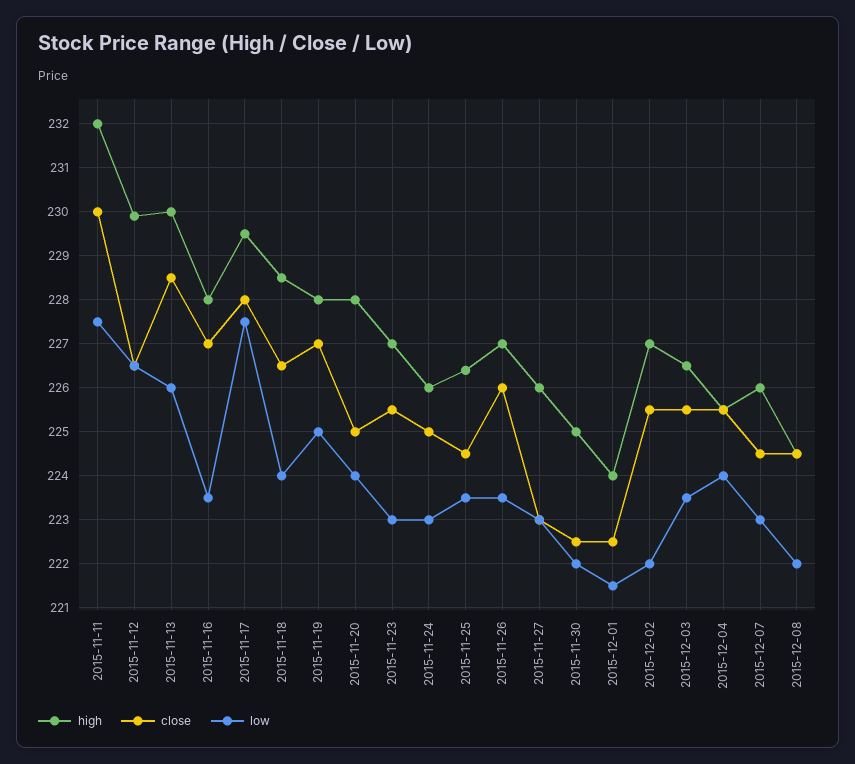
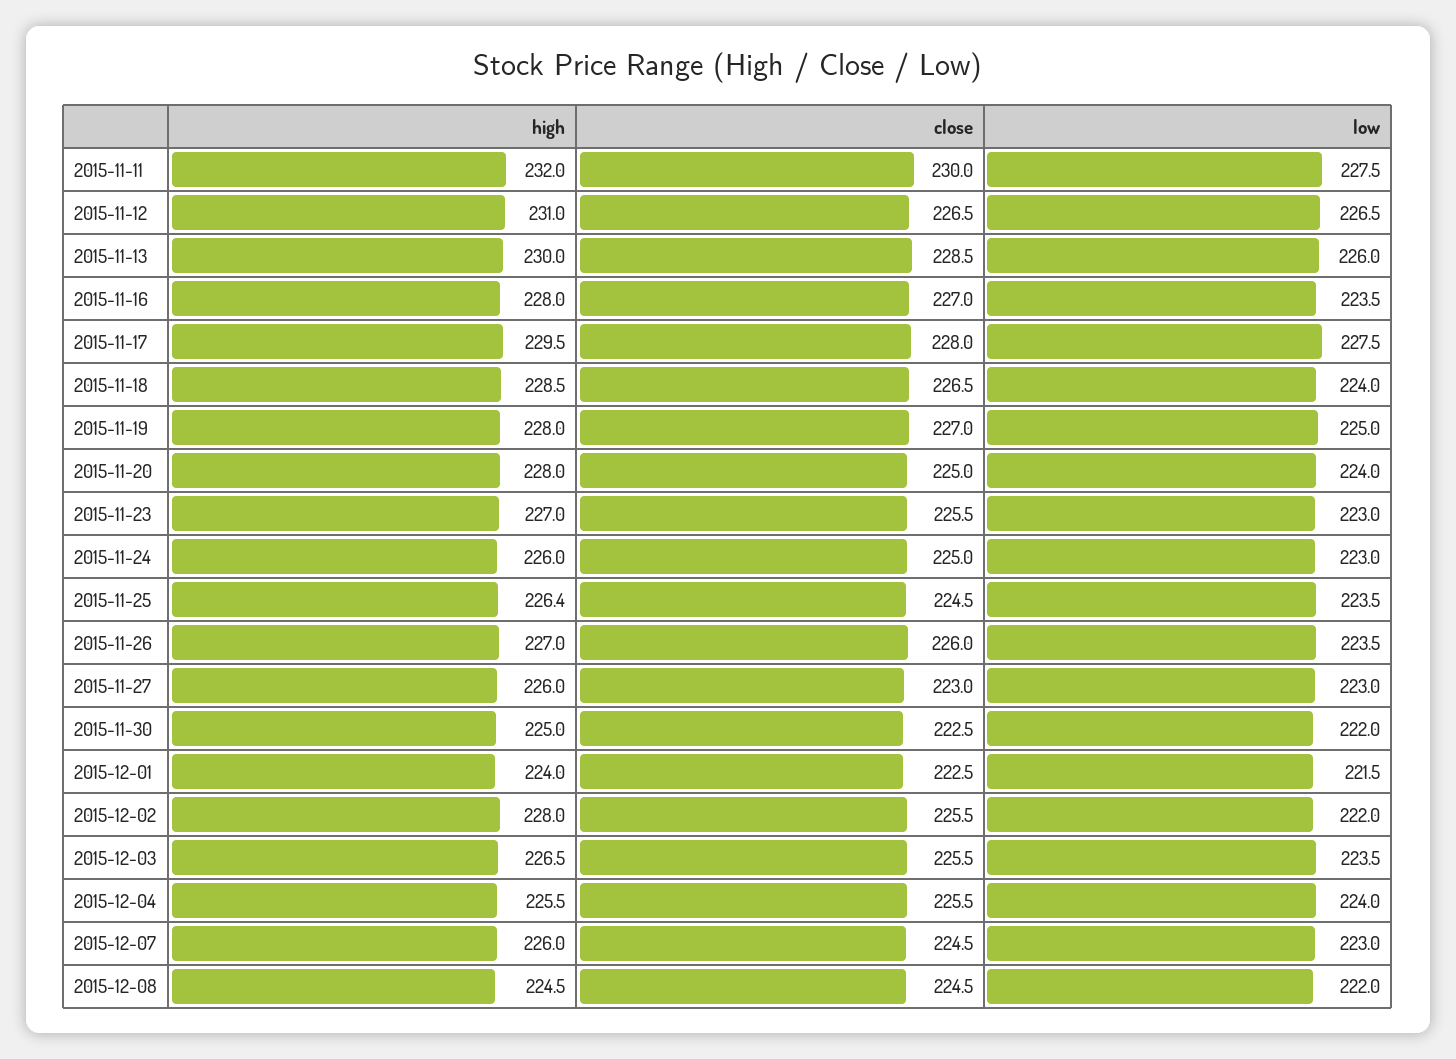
  {
    "high": {
      "2015-11-11": 232,
-     "2015-11-12": 230,
+     "2015-11-12": 231,
      "2015-11-13": 230,
      "2015-11-16": 228,
      "2015-11-17": 229.5,
      "2015-11-18": 228.5,
      "2015-11-19": 228,
      "2015-11-20": 228,
      "2015-11-23": 227,
      "2015-11-24": 226,
      "2015-11-25": 226.4,
      "2015-11-26": 227,
      "2015-11-27": 226,
      "2015-11-30": 225,
      "2015-12-01": 224,
-     "2015-12-02": 227,
+     "2015-12-02": 228,
      "2015-12-03": 226.5,
      "2015-12-04": 225.5,
      "2015-12-07": 226,
      "2015-12-08": 224.5
    },
    "close": {
      "2015-11-11": 230,
      "2015-11-12": 226.5,
      "2015-11-13": 228.5,
      "2015-11-16": 227,
      "2015-11-17": 228,
      "2015-11-18": 226.5,
      "2015-11-19": 227,
      "2015-11-20": 225,
      "2015-11-23": 225.5,
      "2015-11-24": 225,
      "2015-11-25": 224.5,
      "2015-11-26": 226,
      "2015-11-27": 223,
      "2015-11-30": 222.5,
      "2015-12-01": 222.5,
      "2015-12-02": 225.5,
      "2015-12-03": 225.5,
      "2015-12-04": 225.5,
      "2015-12-07": 224.5,
      "2015-12-08": 224.5
    },
    "low": {
      "2015-11-11": 227.5,
      "2015-11-12": 226.5,
      "2015-11-13": 226,
      "2015-11-16": 223.5,
      "2015-11-17": 227.5,
      "2015-11-18": 224,
      "2015-11-19": 225,
      "2015-11-20": 224,
      "2015-11-23": 223,
      "2015-11-24": 223,
      "2015-11-25": 223.5,
      "2015-11-26": 223.5,
      "2015-11-27": 223,
      "2015-11-30": 222,
      "2015-12-01": 221.5,
      "2015-12-02": 222,
      "2015-12-03": 223.5,
      "2015-12-04": 224,
      "2015-12-07": 223,
      "2015-12-08": 222
    }
  }

